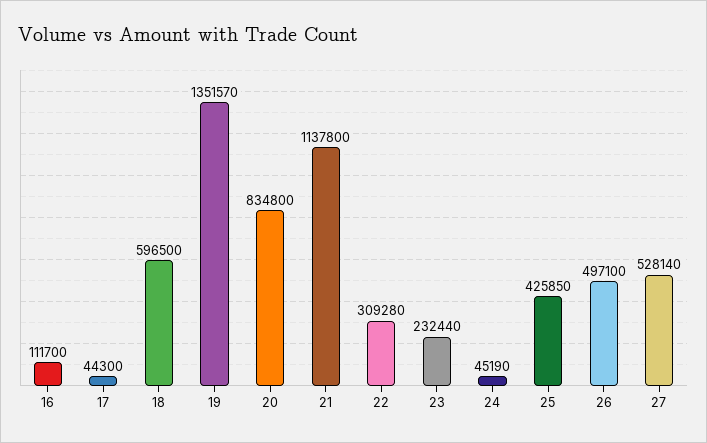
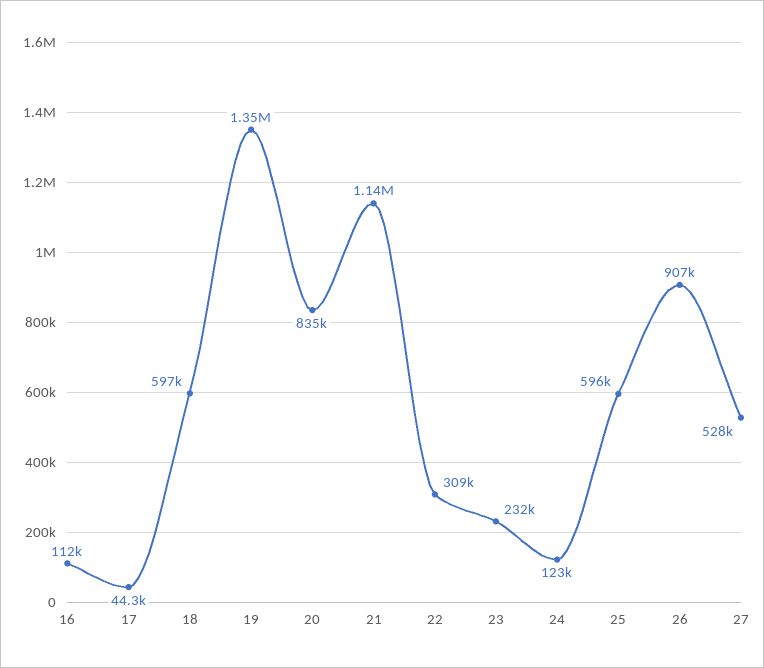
  {
    "16": 111700,
    "17": 44300,
    "18": 596500,
    "19": 1351570,
    "20": 834800,
    "21": 1137800,
    "22": 309280,
    "23": 232440,
-   "24": 45190,
+   "24": 123000,
-   "25": 425850,
+   "25": 596000,
-   "26": 497100,
+   "26": 907000,
    "27": 528140
  }

